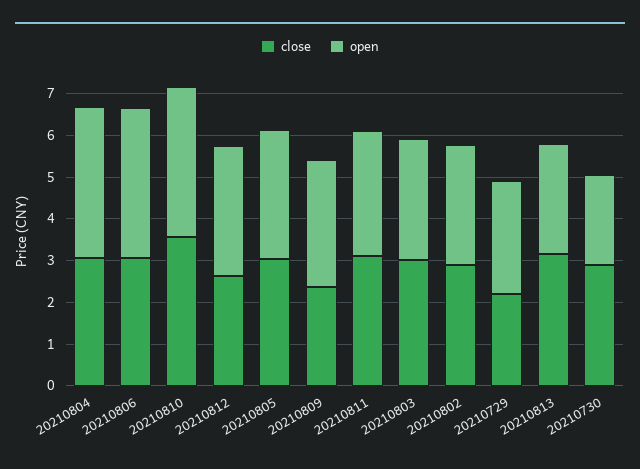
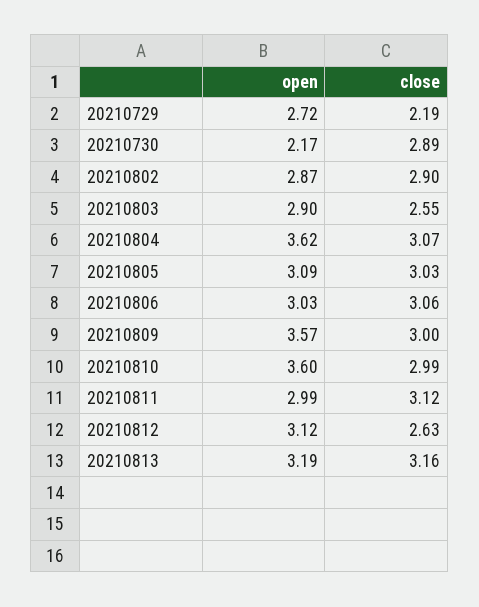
  {
    "close": {
      "20210804": 3.07,
      "20210806": 3.06,
-     "20210810": 3.6,
+     "20210810": 2.99,
      "20210812": 2.63,
      "20210805": 3.03,
-     "20210809": 2.4,
+     "20210809": 3,
      "20210811": 3.12,
-     "20210803": 3,
+     "20210803": 2.55,
      "20210802": 2.9,
      "20210729": 2.19,
      "20210813": 3.16,
      "20210730": 2.89
    },
    "open": {
      "20210804": 3.62,
-     "20210806": 3.6,
+     "20210806": 3.03,
      "20210810": 3.6,
      "20210812": 3.12,
      "20210805": 3.09,
-     "20210809": 3,
+     "20210809": 3.57,
      "20210811": 2.99,
      "20210803": 2.9,
      "20210802": 2.87,
      "20210729": 2.72,
-     "20210813": 2.6,
+     "20210813": 3.19,
      "20210730": 2.17
    }
  }

